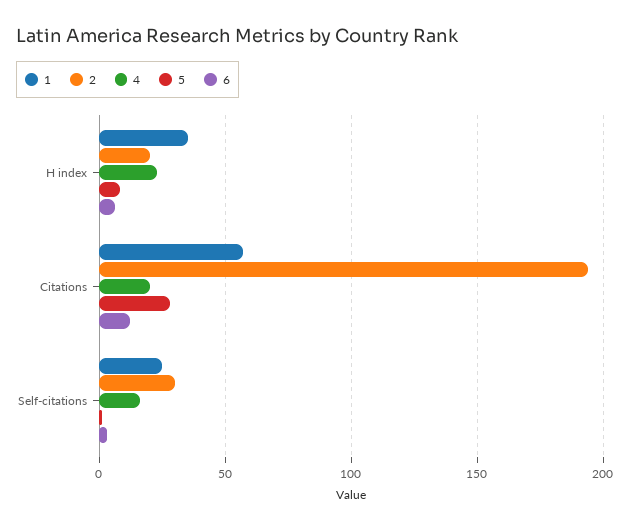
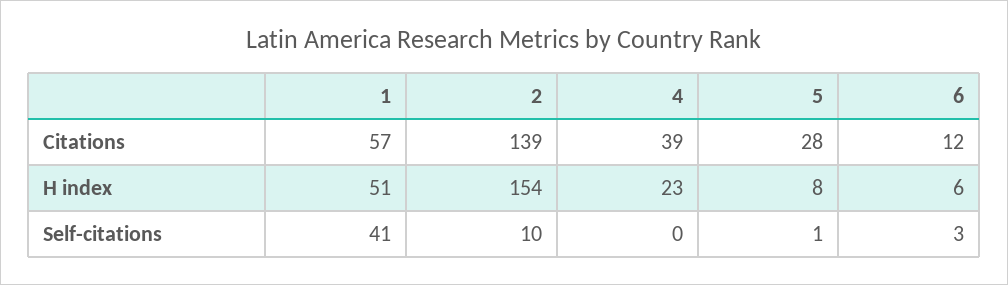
  {
    "1": {
-     "H index": 35,
+     "H index": 51,
      "Citations": 57,
-     "Self-citations": 25
+     "Self-citations": 41
    },
    "2": {
-     "H index": 20,
+     "H index": 154,
-     "Citations": 195,
+     "Citations": 139,
-     "Self-citations": 30
+     "Self-citations": 10
    },
    "4": {
      "H index": 23,
-     "Citations": 20,
+     "Citations": 39,
-     "Self-citations": 15
+     "Self-citations": 0
    },
    "5": {
      "H index": 8,
      "Citations": 28,
      "Self-citations": 1
    },
    "6": {
      "H index": 6,
      "Citations": 12,
      "Self-citations": 3
    }
  }

